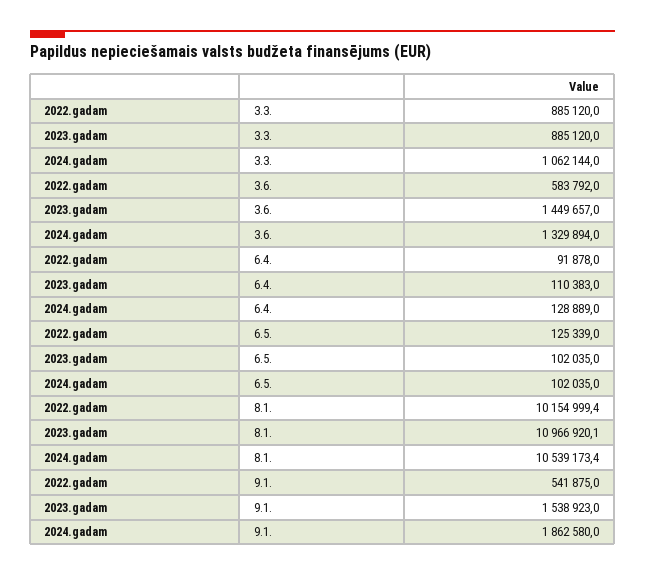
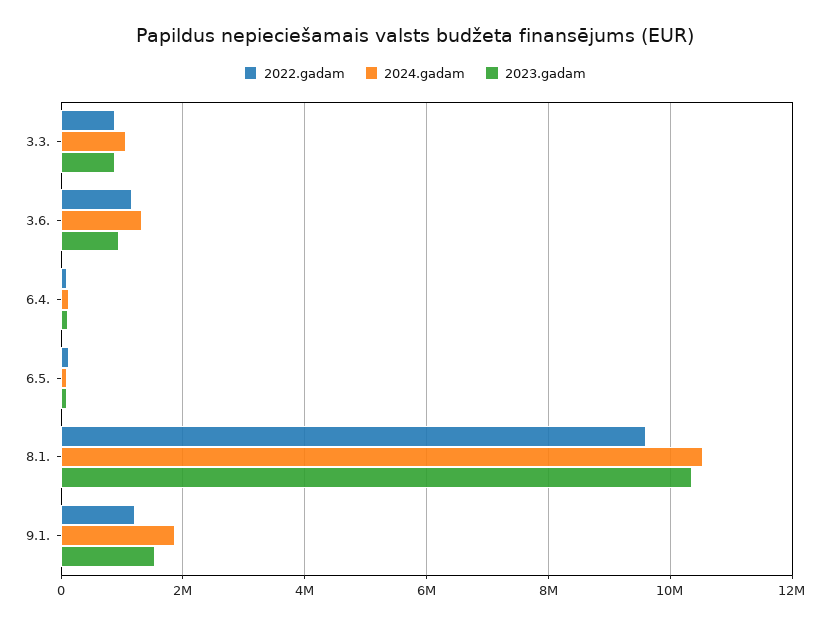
  {
    "2022.gadam": {
      "3.3.": 885120,
-     "3.6.": 583792,
+     "3.6.": 1200000,
      "6.4.": 91878,
      "6.5.": 125339,
-     "8.1.": 10154999.4,
+     "8.1.": 9600000,
-     "9.1.": 541875
+     "9.1.": 1200000
    },
    "2023.gadam": {
      "3.3.": 885120,
-     "3.6.": 1449657,
+     "3.6.": 1000000,
      "6.4.": 110383,
      "6.5.": 102035,
-     "8.1.": 10966920.1,
+     "8.1.": 10400000,
      "9.1.": 1538923
    },
    "2024.gadam": {
      "3.3.": 1062144,
      "3.6.": 1329894,
      "6.4.": 128889,
      "6.5.": 102035,
      "8.1.": 10539173.4,
      "9.1.": 1862580
    }
  }

